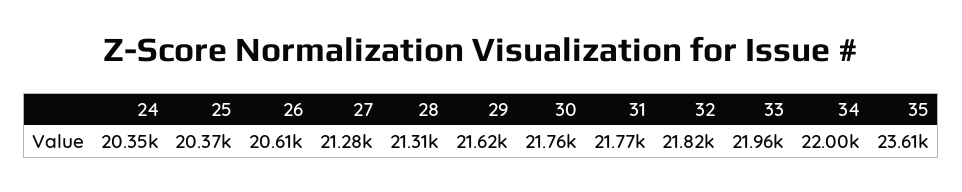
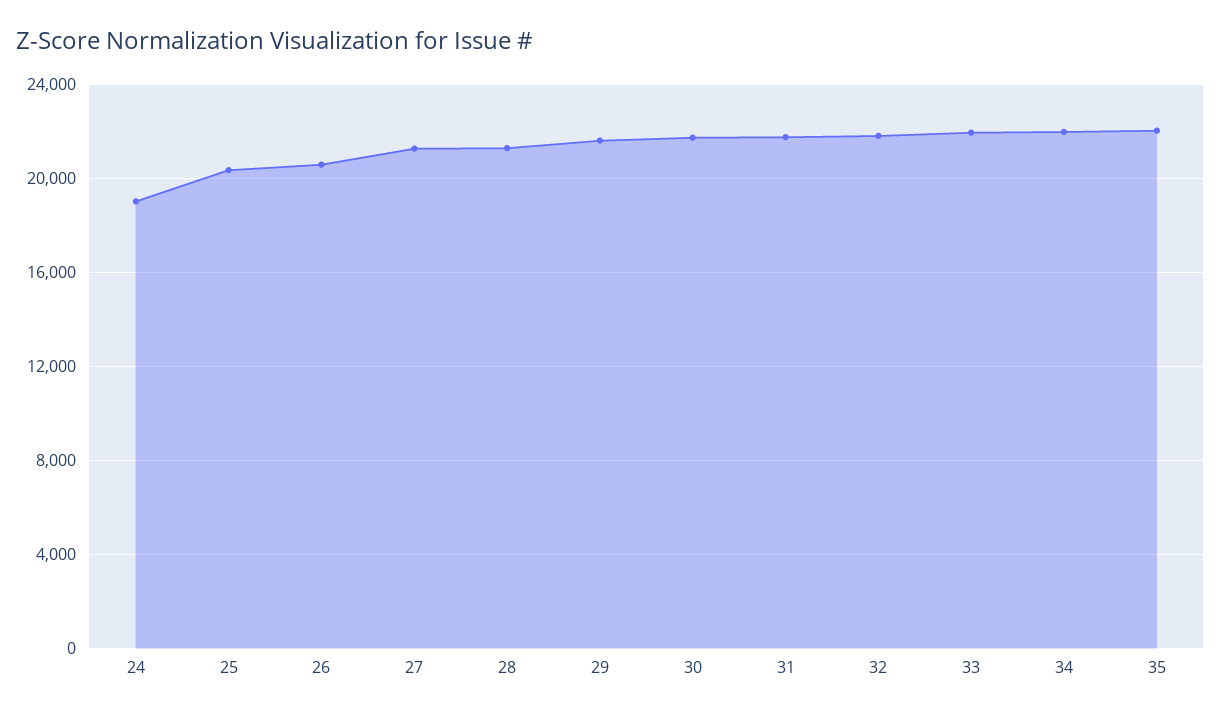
  {
-   "24": 20350,
+   "24": 19000,
    "25": 20370,
    "26": 20610,
    "27": 21280,
    "28": 21310,
    "29": 21620,
    "30": 21760,
    "31": 21770,
    "32": 21820,
    "33": 21960,
    "34": 22000,
-   "35": 23610
+   "35": 22000
  }

